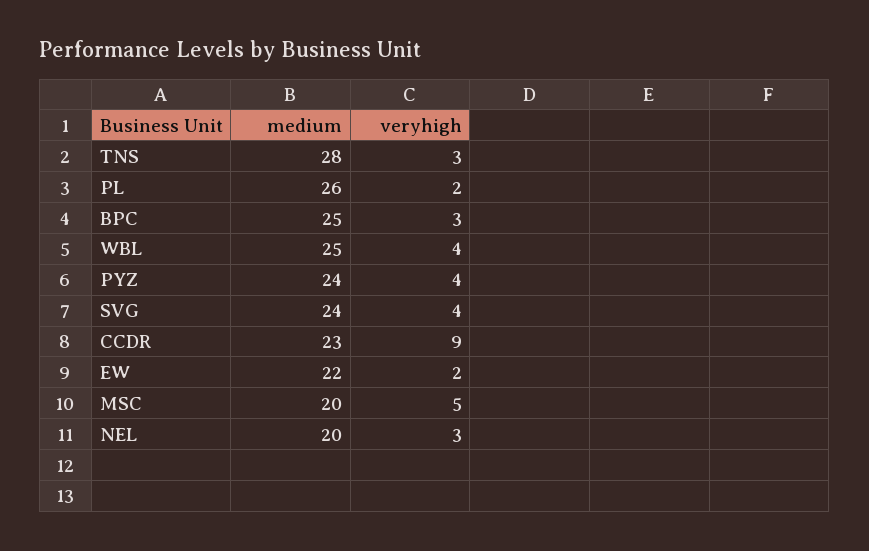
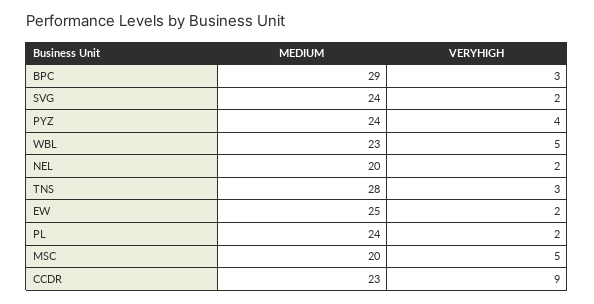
  {
    "medium": {
      "TNS": 28,
-     "PL": 26,
+     "PL": 24,
-     "BPC": 25,
+     "BPC": 29,
-     "WBL": 25,
+     "WBL": 23,
      "PYZ": 24,
      "SVG": 24,
      "CCDR": 23,
-     "EW": 22,
+     "EW": 25,
      "MSC": 20,
      "NEL": 20
    },
    "veryhigh": {
      "TNS": 3,
      "PL": 2,
      "BPC": 3,
-     "WBL": 4,
+     "WBL": 5,
      "PYZ": 4,
-     "SVG": 4,
+     "SVG": 2,
      "CCDR": 9,
      "EW": 2,
      "MSC": 5,
-     "NEL": 3
+     "NEL": 2
    }
  }

